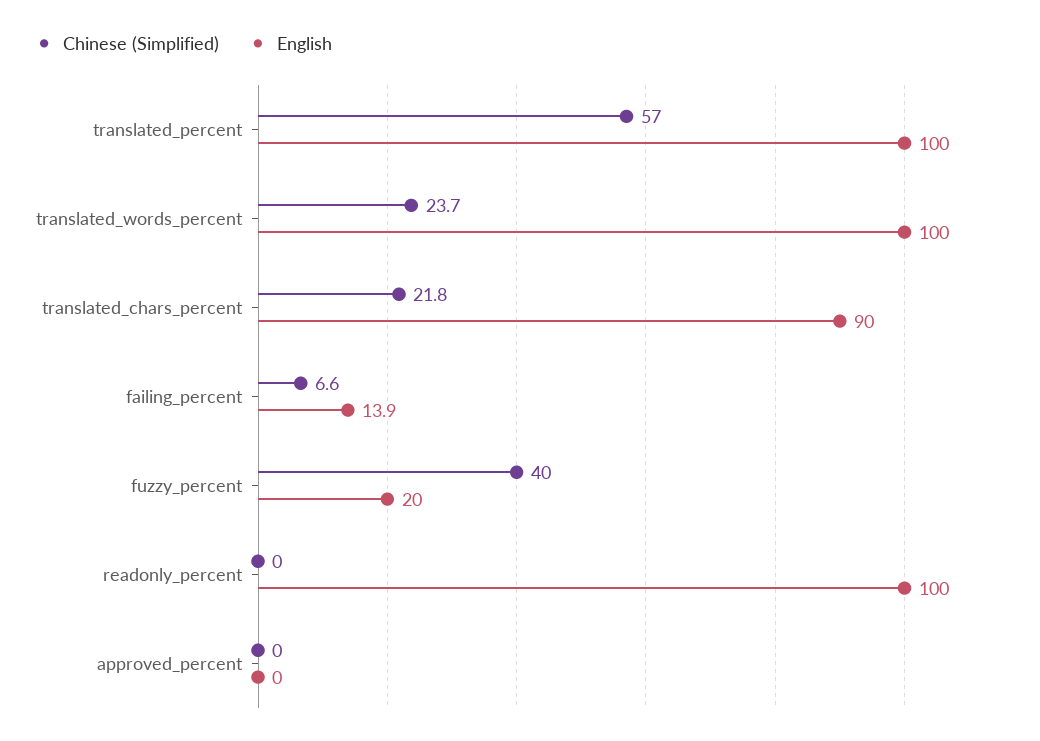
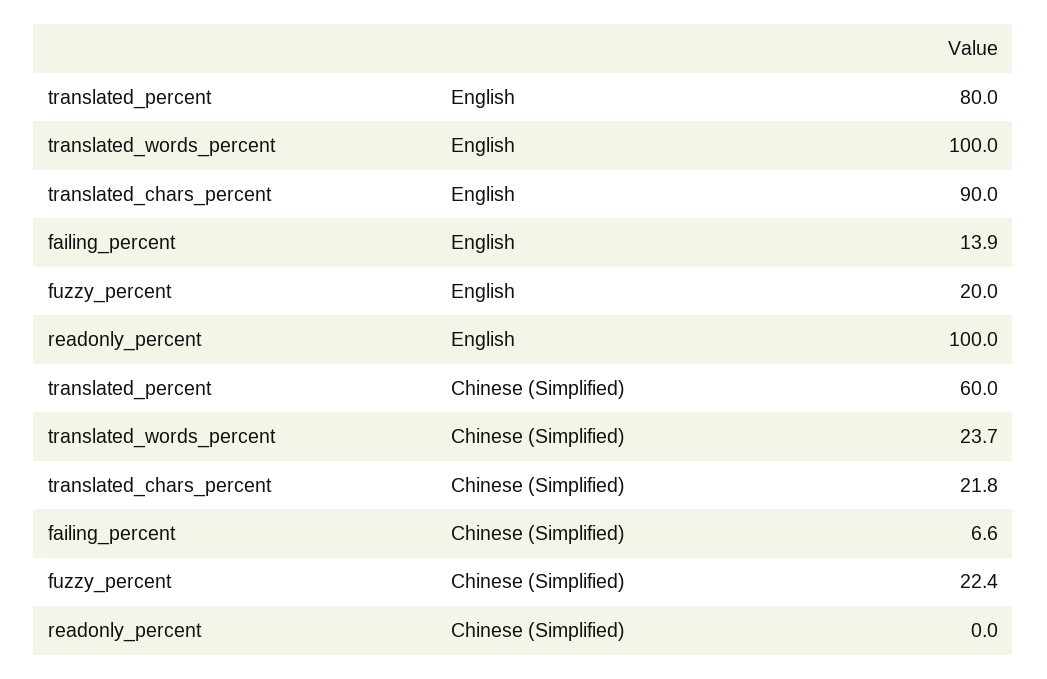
  {
    "Chinese (Simplified)": {
-     "translated_percent": 57,
+     "translated_percent": 60,
      "translated_words_percent": 23.7,
      "translated_chars_percent": 21.8,
      "failing_percent": 6.6,
-     "fuzzy_percent": 40,
+     "fuzzy_percent": 22.4,
-     "readonly_percent": 0,
+     "readonly_percent": 0
-     "approved_percent": 0
    },
    "English": {
-     "translated_percent": 100,
+     "translated_percent": 80,
      "translated_words_percent": 100,
      "translated_chars_percent": 90,
      "failing_percent": 13.9,
      "fuzzy_percent": 20,
-     "readonly_percent": 100,
+     "readonly_percent": 100
-     "approved_percent": 0
    }
  }

